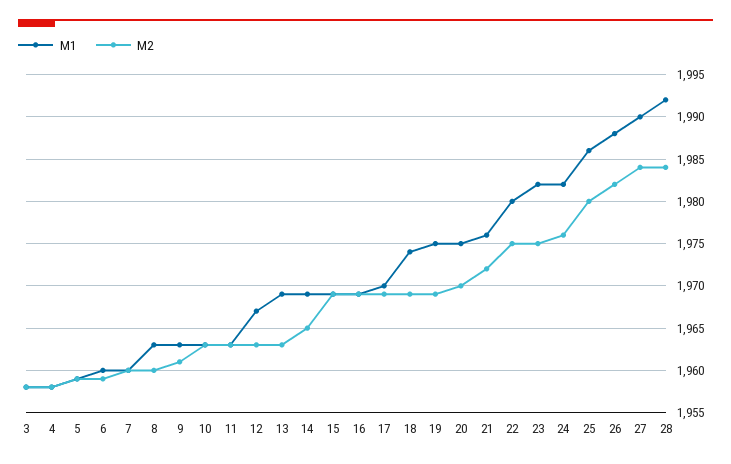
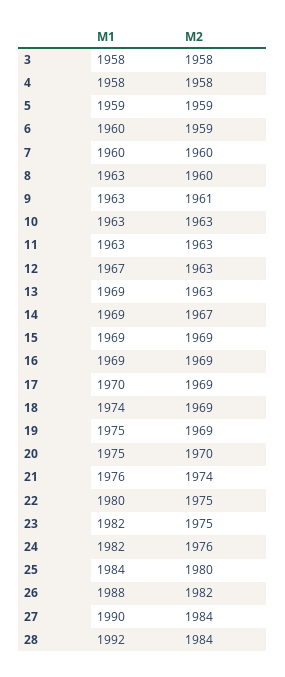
  {
    "M1": {
      "3": 1958,
      "4": 1958,
      "5": 1959,
      "6": 1960,
      "7": 1960,
      "8": 1963,
      "9": 1963,
      "10": 1963,
      "11": 1963,
      "12": 1967,
      "13": 1969,
      "14": 1969,
      "15": 1969,
      "16": 1969,
      "17": 1970,
      "18": 1974,
      "19": 1975,
      "20": 1975,
      "21": 1976,
      "22": 1980,
      "23": 1982,
      "24": 1982,
-     "25": 1986,
+     "25": 1984,
      "26": 1988,
      "27": 1990,
      "28": 1992
    },
    "M2": {
      "3": 1958,
      "4": 1958,
      "5": 1959,
      "6": 1959,
      "7": 1960,
      "8": 1960,
      "9": 1961,
      "10": 1963,
      "11": 1963,
      "12": 1963,
      "13": 1963,
-     "14": 1965,
+     "14": 1967,
      "15": 1969,
      "16": 1969,
      "17": 1969,
      "18": 1969,
      "19": 1969,
      "20": 1970,
-     "21": 1972,
+     "21": 1974,
      "22": 1975,
      "23": 1975,
      "24": 1976,
      "25": 1980,
      "26": 1982,
      "27": 1984,
      "28": 1984
    }
  }

